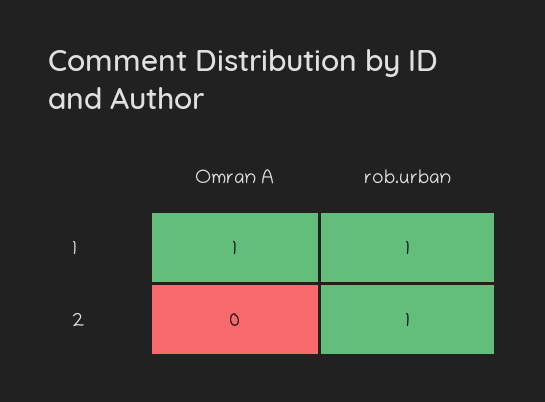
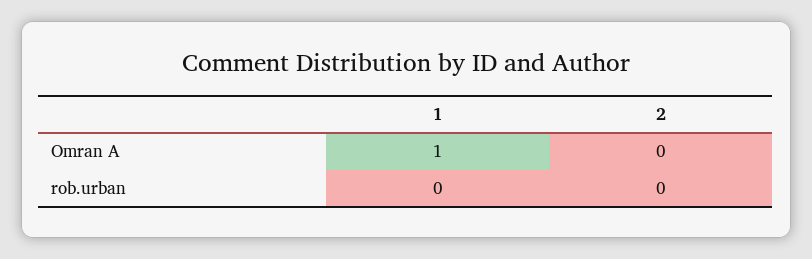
  {
    "Omran A": {
      "1": 1,
      "2": 0
    },
    "rob.urban": {
-     "1": 1,
+     "1": 0,
-     "2": 1
+     "2": 0
    }
  }

